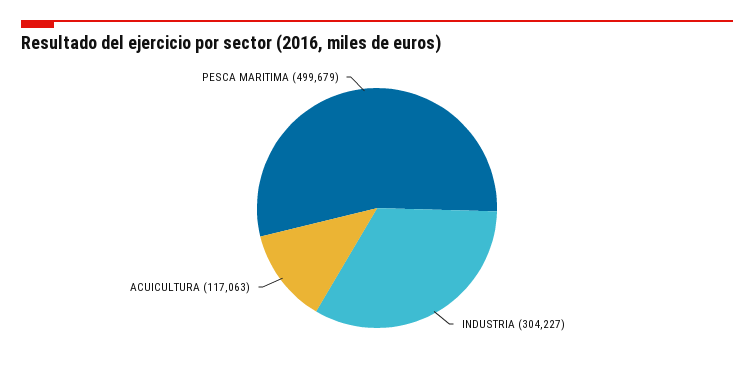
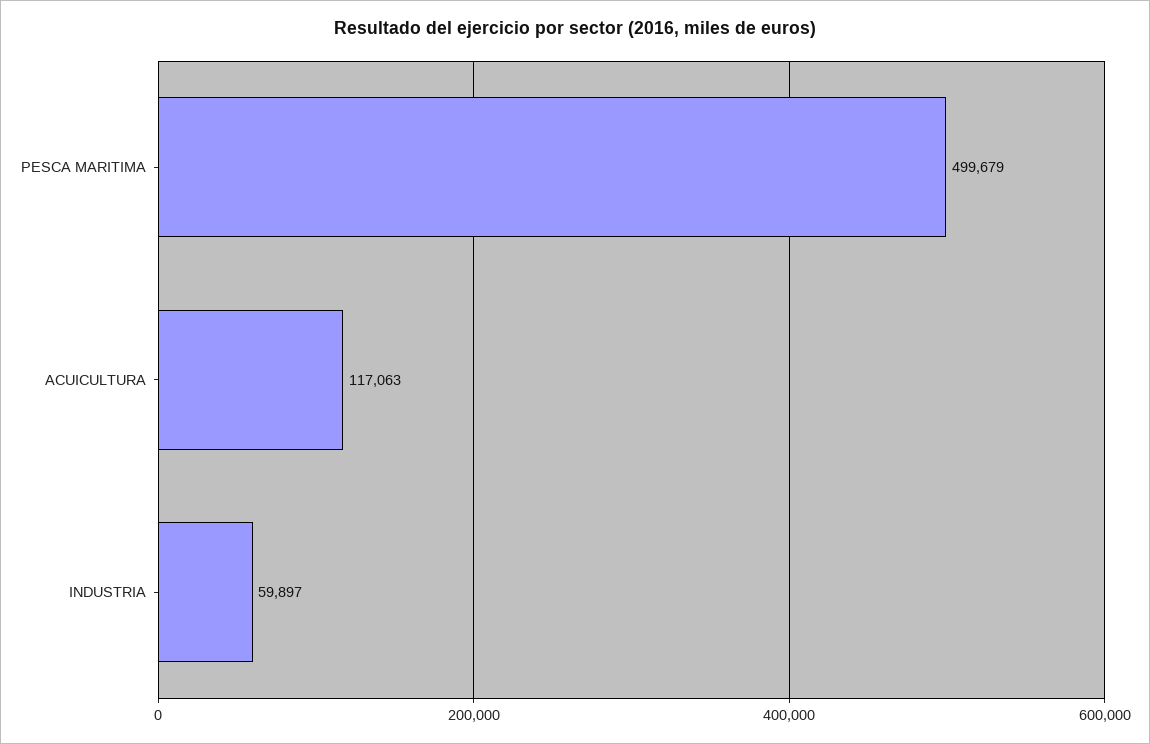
  {
-   "INDUSTRIA": 304227,
+   "INDUSTRIA": 59897,
    "ACUICULTURA": 117063,
    "PESCA MARITIMA": 499679
  }

